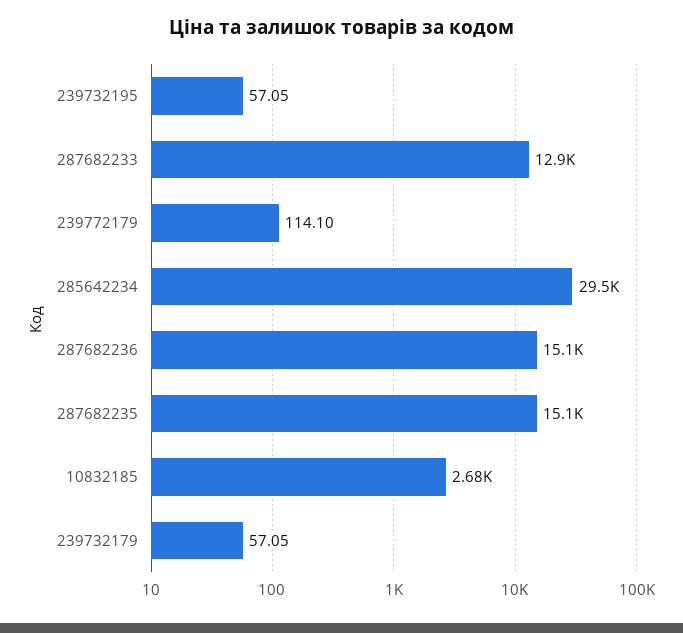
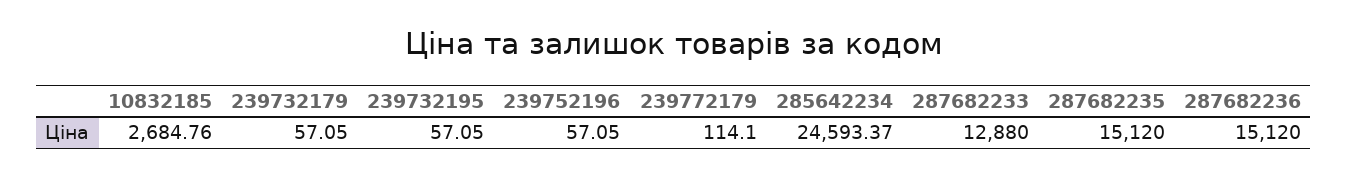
  {
    "239732195": 57.05,
    "287682233": 12880,
    "239772179": 114.1,
-   "285642234": 29500,
+   "285642234": 24593.37,
    "287682236": 15120,
    "287682235": 15120,
    "10832185": 2684.76,
-   "239732179": 57.05
+   "239732179": 57.05,
+   "239752196": 57.05
  }

